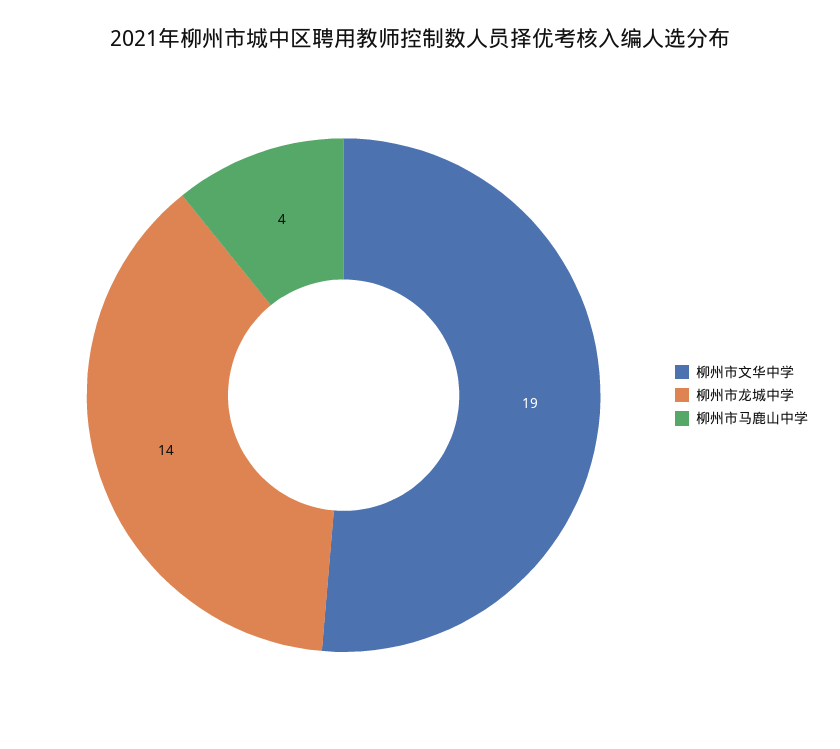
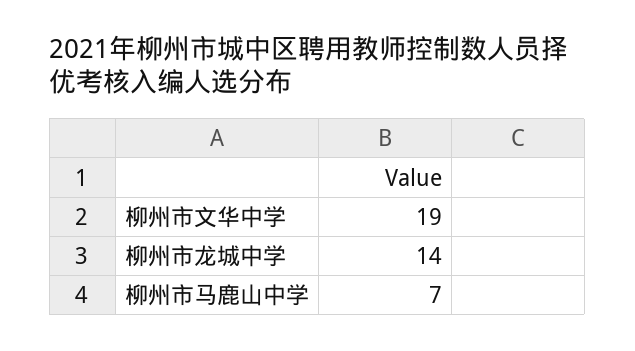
  {
    "柳州市文华中学": 19,
    "柳州市龙城中学": 14,
-   "柳州市马鹿山中学": 4
+   "柳州市马鹿山中学": 7
  }

